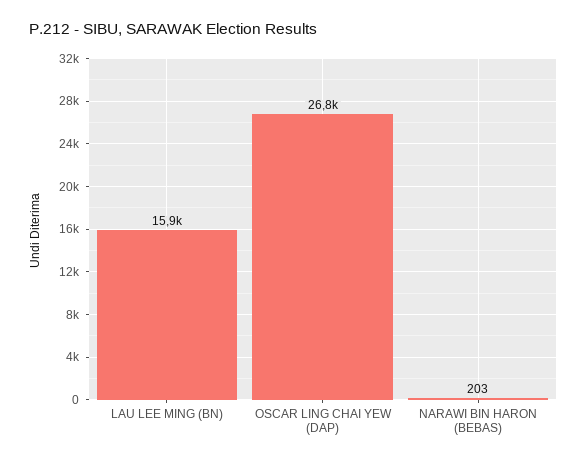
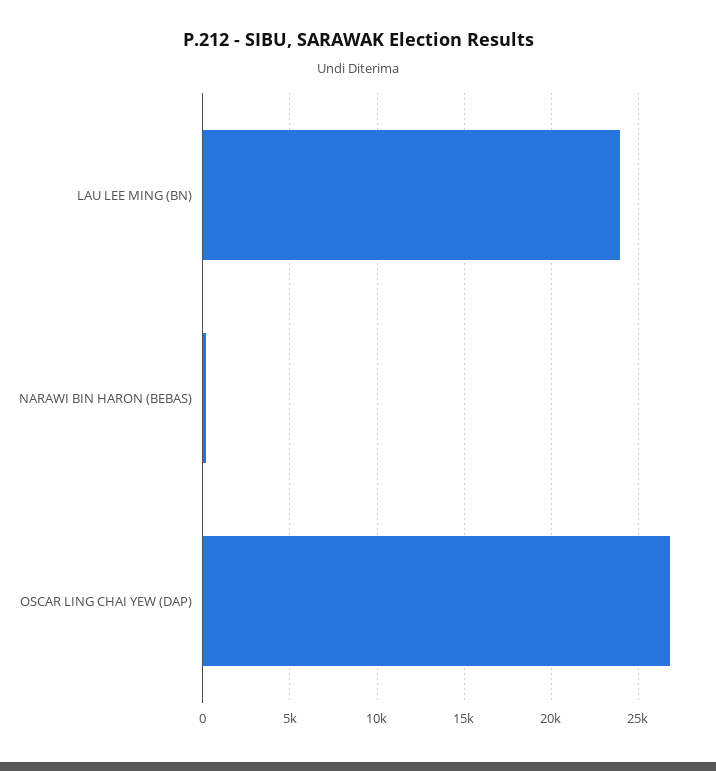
  {
-   "LAU LEE MING (BN)": 15900,
+   "LAU LEE MING (BN)": 24000,
    "OSCAR LING CHAI YEW (DAP)": 26800,
    "NARAWI BIN HARON (BEBAS)": 203
  }

